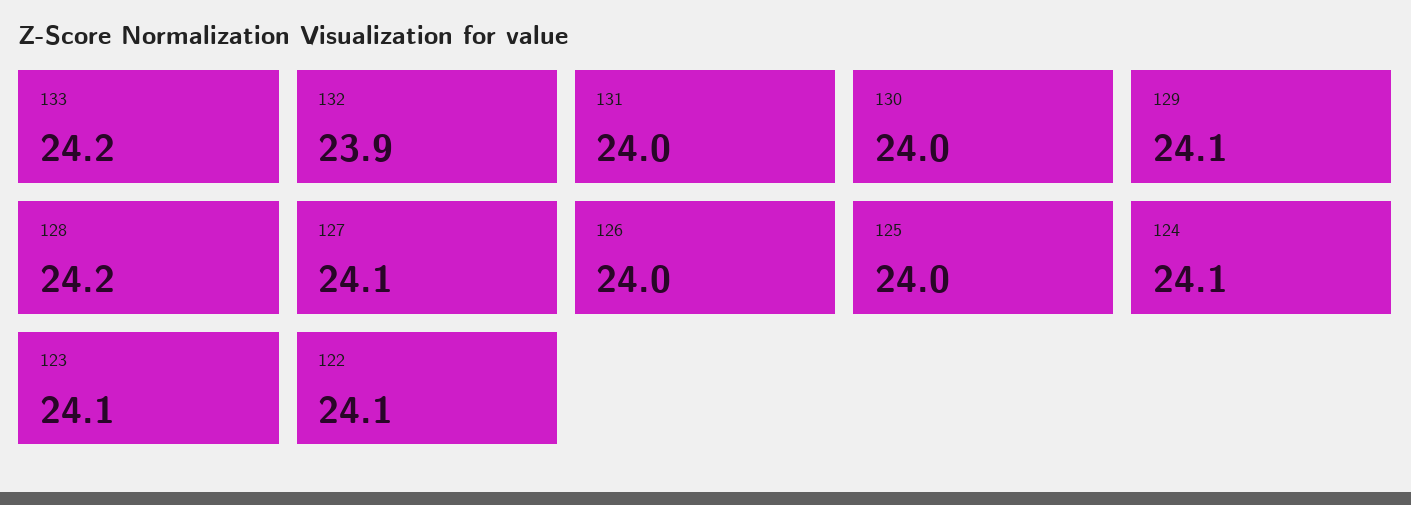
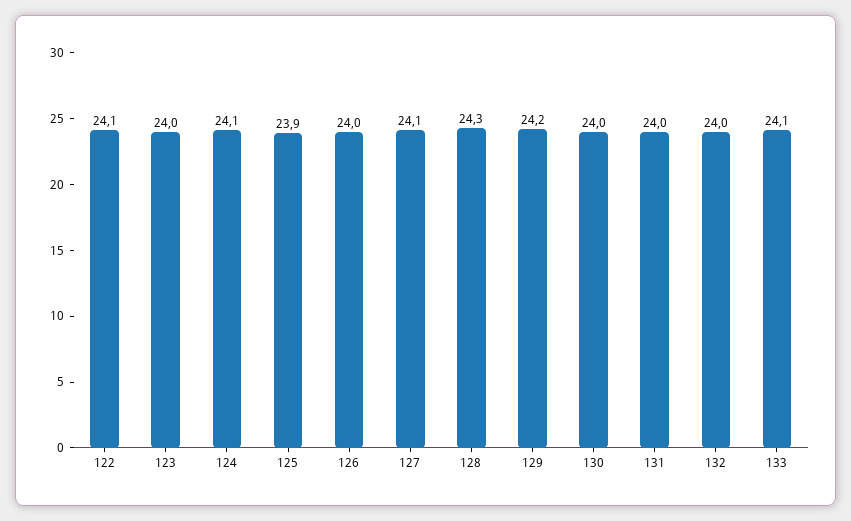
  {
-   "133": 24.2,
+   "133": 24.1,
-   "132": 23.9,
+   "132": 24,
    "131": 24,
    "130": 24,
-   "129": 24.1,
+   "129": 24.2,
-   "128": 24.2,
+   "128": 24.3,
    "127": 24.1,
    "126": 24,
-   "125": 24,
+   "125": 23.9,
    "124": 24.1,
-   "123": 24.1,
+   "123": 24,
    "122": 24.1
  }

